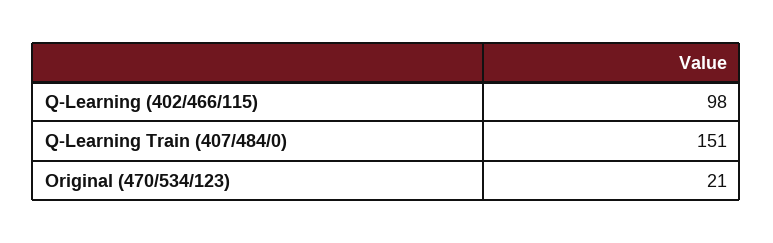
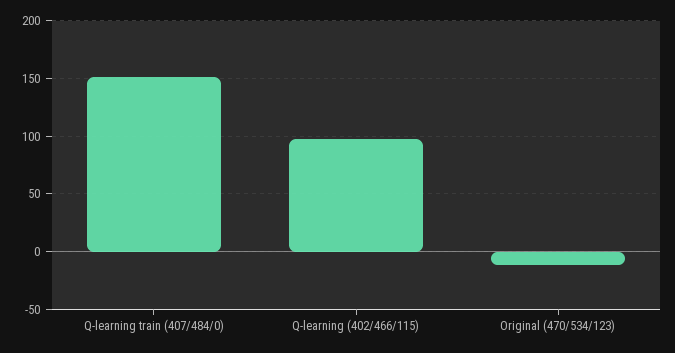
  {
    "Q-Learning (402/466/115)": 98,
    "Q-Learning Train (407/484/0)": 151,
-   "Original (470/534/123)": 21
+   "Original (470/534/123)": -10
  }

